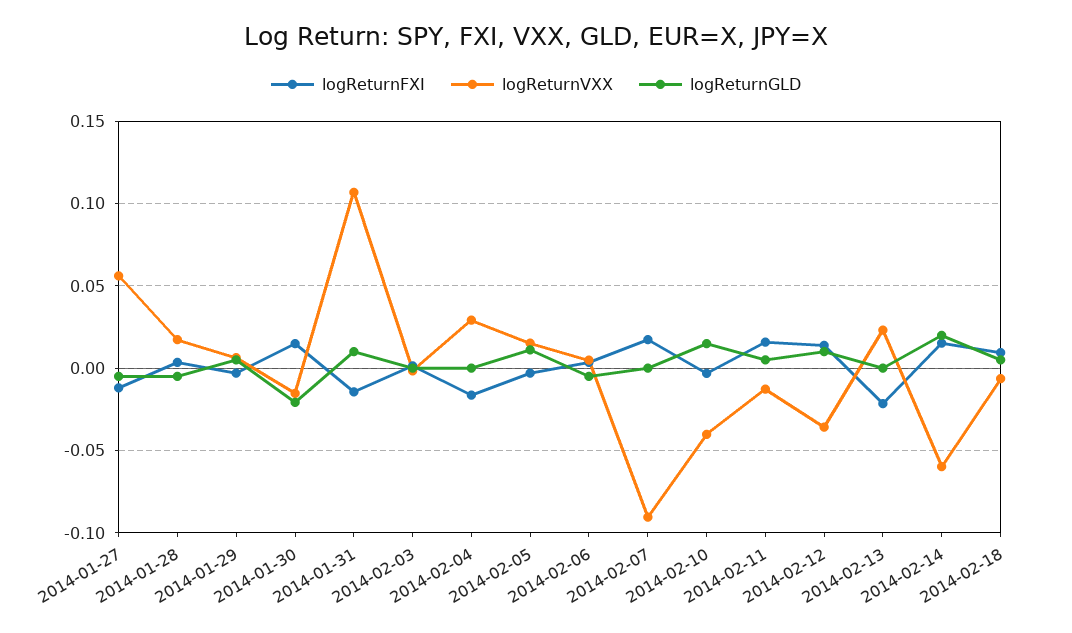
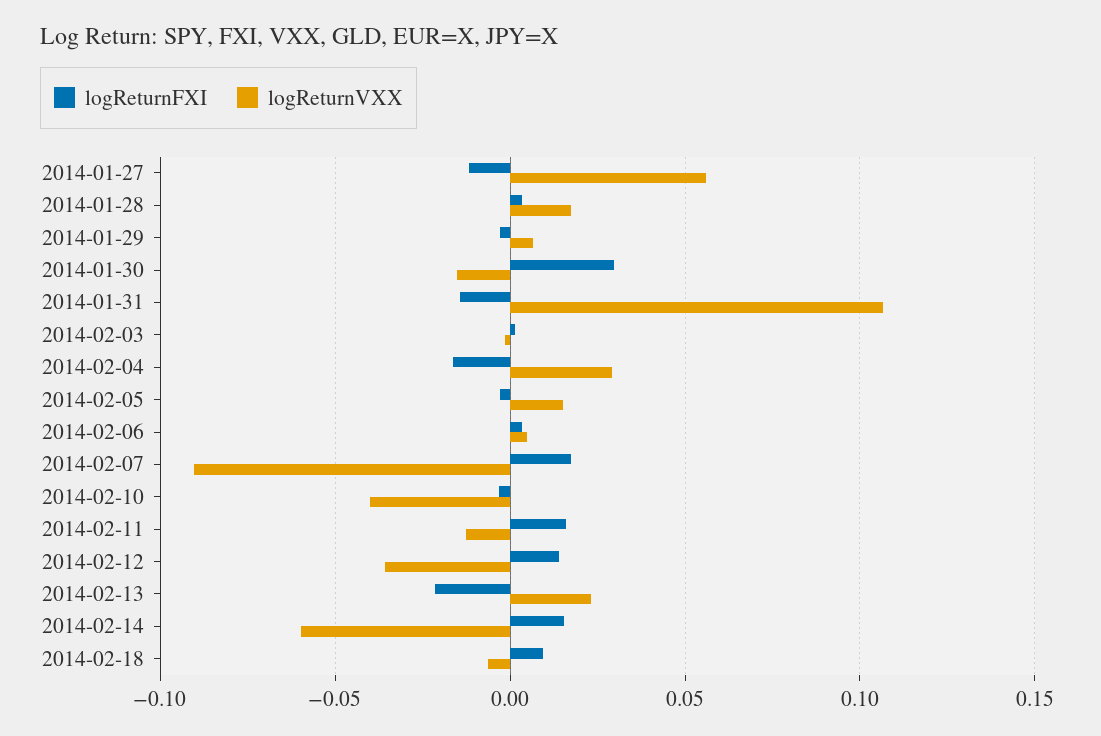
  {
    "logReturnFXI": {
      "2014-01-27": -0.01,
      "2014-01-28": 0.005,
      "2014-01-29": -0.005,
-     "2014-01-30": 0.015,
+     "2014-01-30": 0.03,
      "2014-01-31": -0.015,
      "2014-02-03": 0,
      "2014-02-04": -0.015,
      "2014-02-05": -0.005,
      "2014-02-06": 0.005,
      "2014-02-07": 0.015,
      "2014-02-10": -0.005,
      "2014-02-11": 0.015,
      "2014-02-12": 0.015,
      "2014-02-13": -0.02,
      "2014-02-14": 0.015,
      "2014-02-18": 0.01
    },
    "logReturnVXX": {
      "2014-01-27": 0.055,
      "2014-01-28": 0.015,
      "2014-01-29": 0.005,
      "2014-01-30": -0.015,
      "2014-01-31": 0.105,
      "2014-02-03": 0,
      "2014-02-04": 0.03,
      "2014-02-05": 0.015,
      "2014-02-06": 0.005,
      "2014-02-07": -0.09,
      "2014-02-10": -0.04,
      "2014-02-11": -0.015,
      "2014-02-12": -0.035,
      "2014-02-13": 0.025,
      "2014-02-14": -0.06,
      "2014-02-18": -0.005
-   },
+   }
-   "logReturnGLD": {
-     "2014-01-27": -0.005,
-     "2014-01-28": -0.005,
-     "2014-01-29": 0.005,
-     "2014-01-30": -0.02,
-     "2014-01-31": 0.01,
-     "2014-02-03": 0,
-     "2014-02-04": 0,
-     "2014-02-05": 0.01,
-     "2014-02-06": -0.005,
-     "2014-02-07": 0,
-     "2014-02-10": 0.015,
-     "2014-02-11": 0.005,
-     "2014-02-12": 0.01,
-     "2014-02-13": 0,
-     "2014-02-14": 0.02,
-     "2014-02-18": 0.005
-   }
  }

